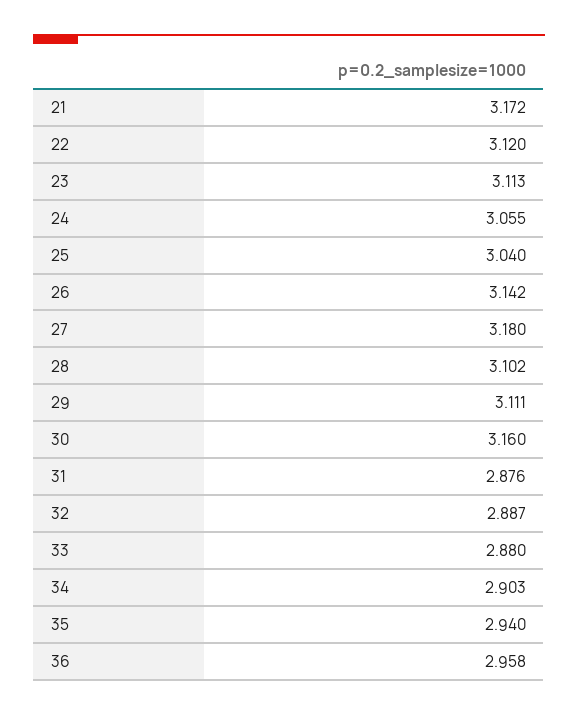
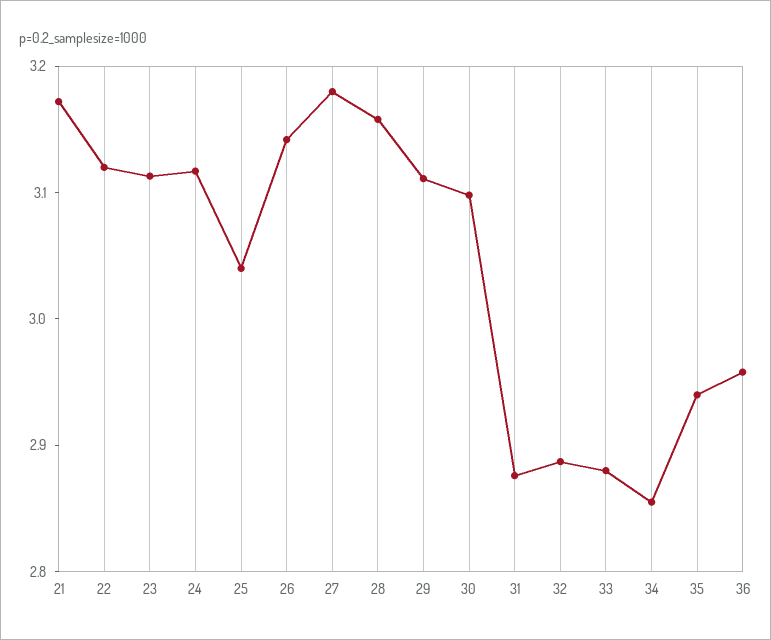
  {
    "21": 3.172,
    "22": 3.12,
    "23": 3.113,
-   "24": 3.055,
+   "24": 3.12,
    "25": 3.04,
    "26": 3.142,
    "27": 3.18,
-   "28": 3.102,
+   "28": 3.16,
    "29": 3.111,
-   "30": 3.16,
+   "30": 3.1,
    "31": 2.876,
    "32": 2.887,
    "33": 2.88,
-   "34": 2.903,
+   "34": 2.86,
    "35": 2.94,
    "36": 2.958
  }

